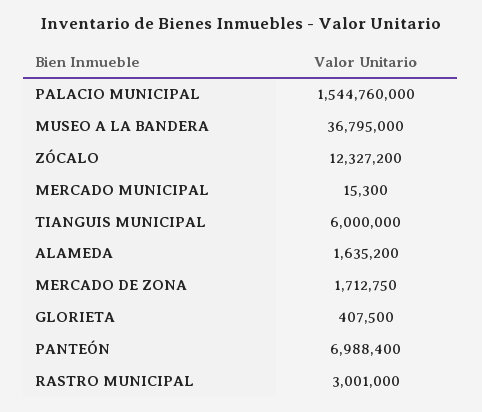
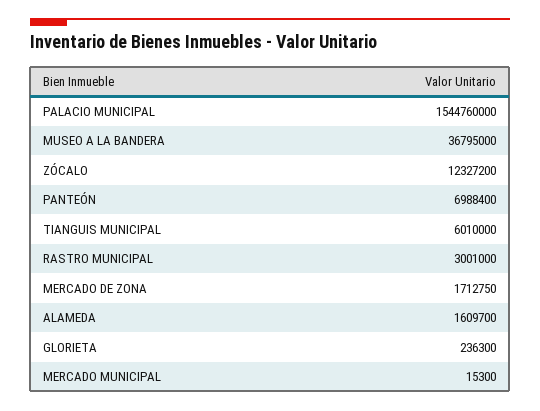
  {
    "PALACIO MUNICIPAL": 1544760000,
    "MUSEO A LA BANDERA": 36795000,
    "ZÓCALO": 12327200,
    "MERCADO MUNICIPAL": 15300,
-   "TIANGUIS MUNICIPAL": 6000000,
+   "TIANGUIS MUNICIPAL": 6010000,
-   "ALAMEDA": 1635200,
+   "ALAMEDA": 1609700,
    "MERCADO DE ZONA": 1712750,
-   "GLORIETA": 407500,
+   "GLORIETA": 236300,
    "PANTEÓN": 6988400,
    "RASTRO MUNICIPAL": 3001000
  }

